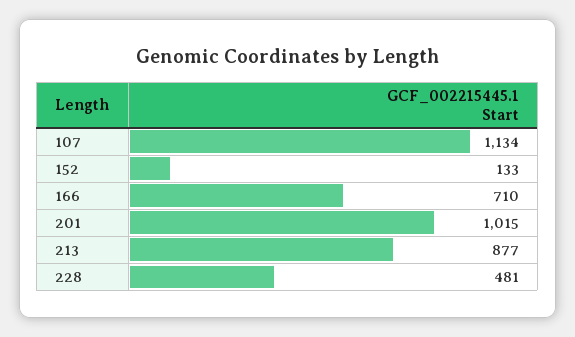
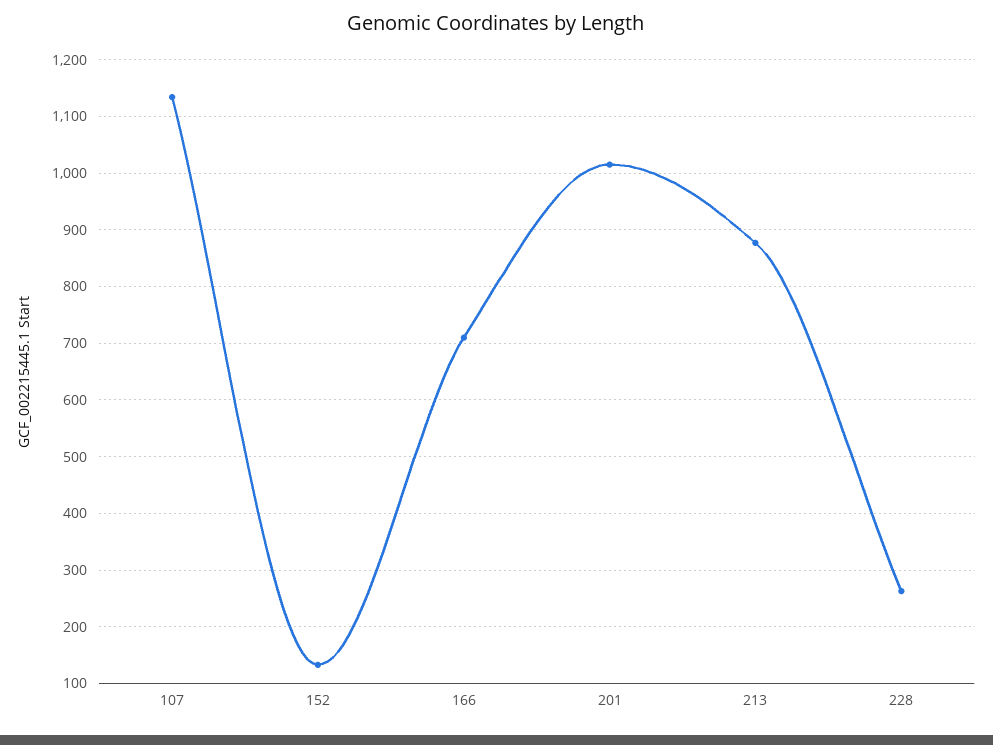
  {
    "107": 1134,
    "152": 133,
    "166": 710,
    "201": 1015,
    "213": 877,
-   "228": 481
+   "228": 260
  }

